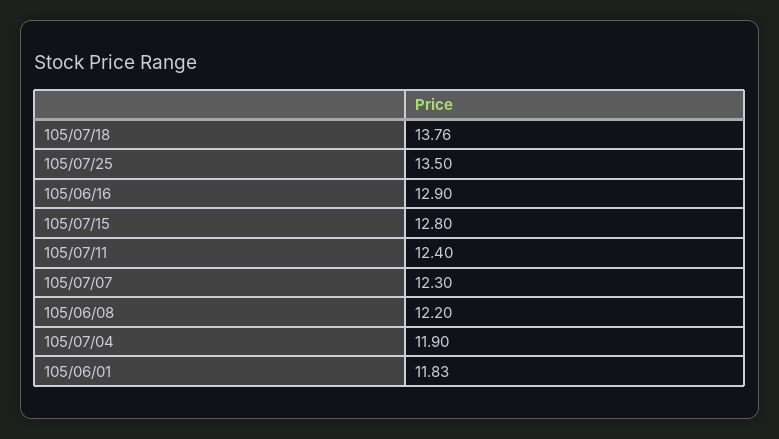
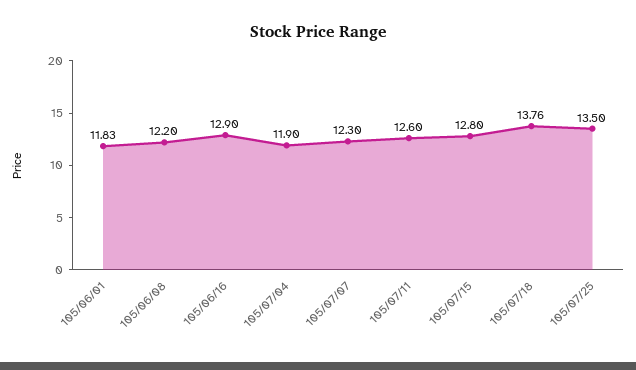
  {
    "105/07/18": 13.76,
    "105/07/25": 13.5,
    "105/06/16": 12.9,
    "105/07/15": 12.8,
-   "105/07/11": 12.4,
+   "105/07/11": 12.6,
    "105/07/07": 12.3,
    "105/06/08": 12.2,
    "105/07/04": 11.9,
    "105/06/01": 11.83
  }

